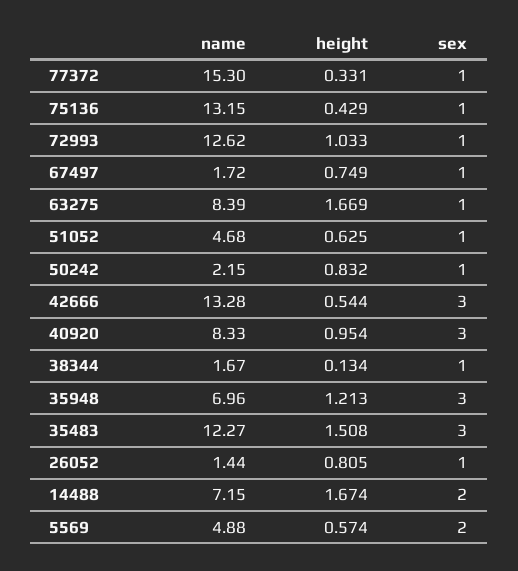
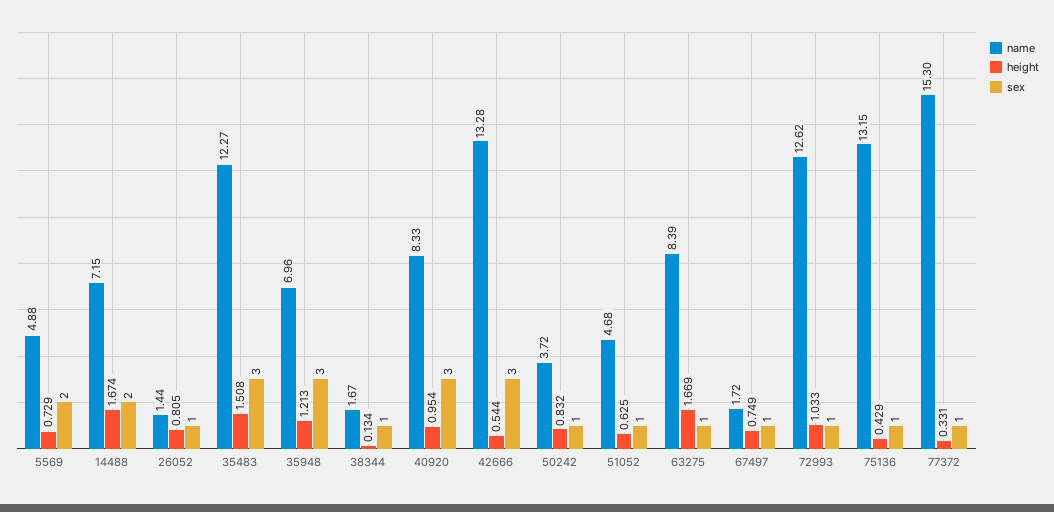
  {
    "name": {
      "77372": 15.3,
      "75136": 13.15,
      "72993": 12.62,
      "67497": 1.72,
      "63275": 8.39,
      "51052": 4.68,
-     "50242": 2.15,
+     "50242": 3.72,
      "42666": 13.28,
      "40920": 8.33,
      "38344": 1.67,
      "35948": 6.96,
      "35483": 12.27,
      "26052": 1.44,
      "14488": 7.15,
      "5569": 4.88
    },
    "height": {
      "77372": 0.331,
      "75136": 0.429,
      "72993": 1.033,
      "67497": 0.749,
      "63275": 1.669,
      "51052": 0.625,
      "50242": 0.832,
      "42666": 0.544,
      "40920": 0.954,
      "38344": 0.134,
      "35948": 1.213,
      "35483": 1.508,
      "26052": 0.805,
      "14488": 1.674,
-     "5569": 0.574
+     "5569": 0.729
    },
    "sex": {
      "77372": 1,
      "75136": 1,
      "72993": 1,
      "67497": 1,
      "63275": 1,
      "51052": 1,
      "50242": 1,
      "42666": 3,
      "40920": 3,
      "38344": 1,
      "35948": 3,
      "35483": 3,
      "26052": 1,
      "14488": 2,
      "5569": 2
    }
  }

